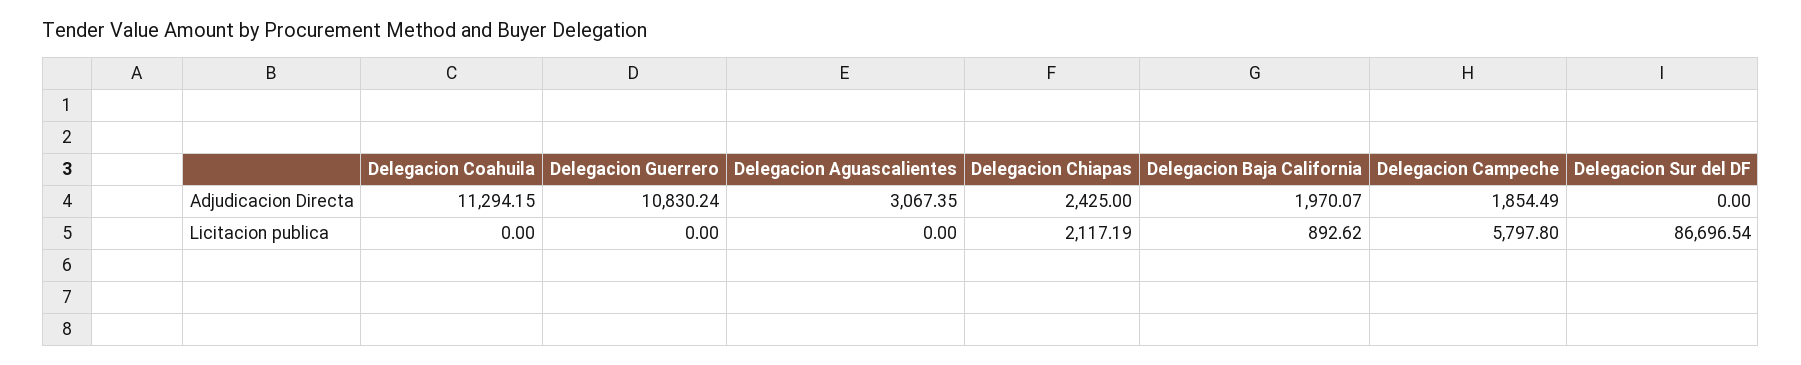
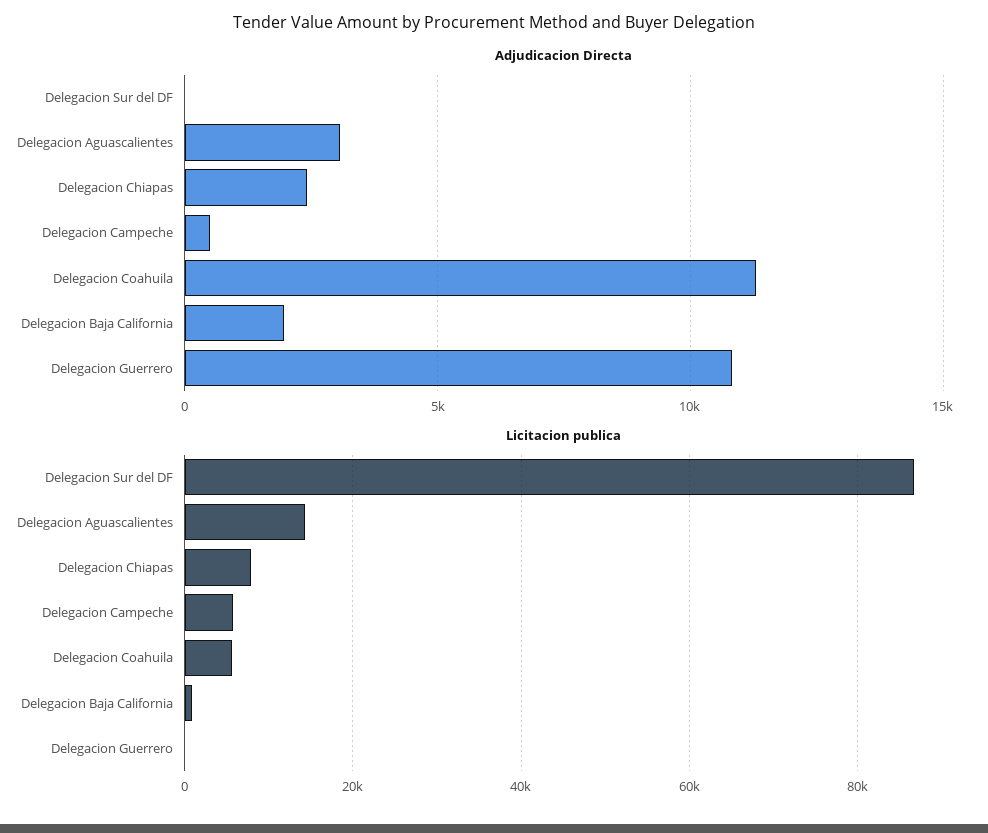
  {
    "Adjudicacion Directa": {
      "Delegacion Coahuila": 11294.15,
      "Delegacion Guerrero": 10830.24,
      "Delegacion Aguascalientes": 3067.35,
      "Delegacion Chiapas": 2425,
      "Delegacion Baja California": 1970.07,
-     "Delegacion Campeche": 1854.49,
+     "Delegacion Campeche": 500,
      "Delegacion Sur del DF": 0
    },
    "Licitacion publica": {
-     "Delegacion Coahuila": 0,
+     "Delegacion Coahuila": 6000,
      "Delegacion Guerrero": 0,
-     "Delegacion Aguascalientes": 0,
+     "Delegacion Aguascalientes": 14000,
-     "Delegacion Chiapas": 2117.19,
+     "Delegacion Chiapas": 8000,
      "Delegacion Baja California": 892.62,
      "Delegacion Campeche": 5797.8,
      "Delegacion Sur del DF": 86696.54
    }
  }

